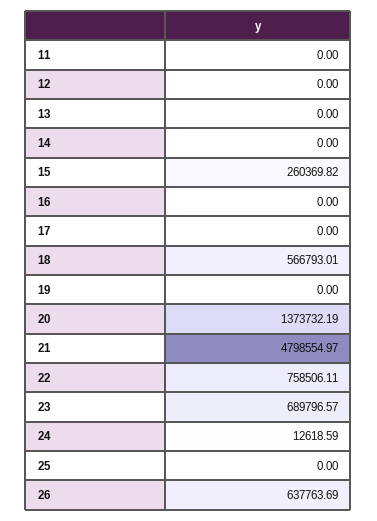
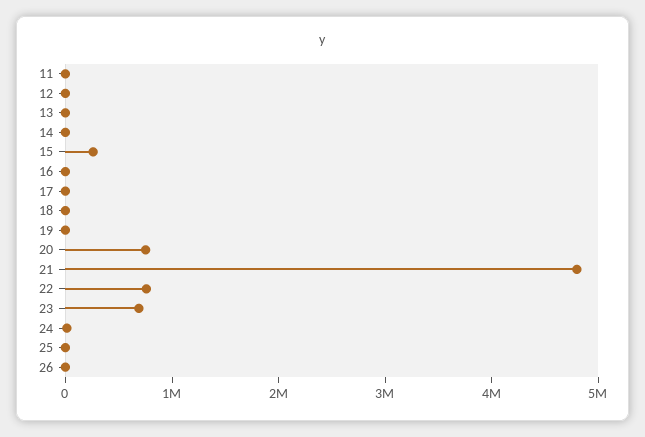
  {
    "11": 0,
    "12": 0,
    "13": 0,
    "14": 0,
    "15": 260369.82,
    "16": 0,
    "17": 0,
-   "18": 566793.01,
+   "18": 0,
    "19": 0,
-   "20": 1373732.19,
+   "20": 800000,
    "21": 4798554.97,
    "22": 758506.11,
    "23": 689796.57,
    "24": 12618.59,
    "25": 0,
-   "26": 637763.69
+   "26": 0
  }

